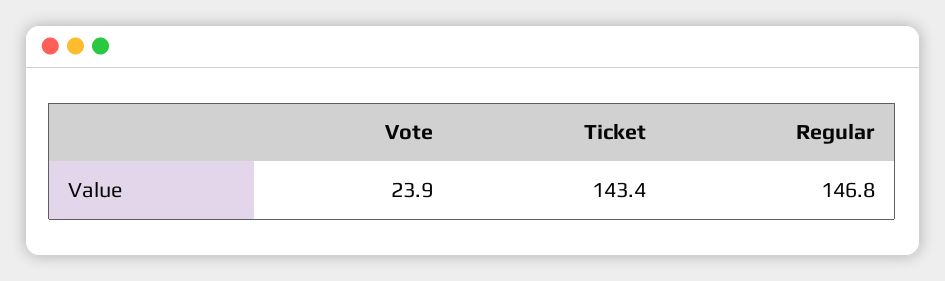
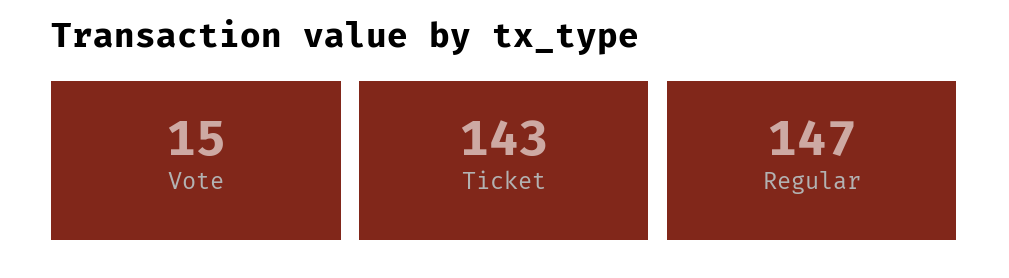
  {
-   "Vote": 23.9,
+   "Vote": 15,
    "Ticket": 143.4,
    "Regular": 146.8
  }

